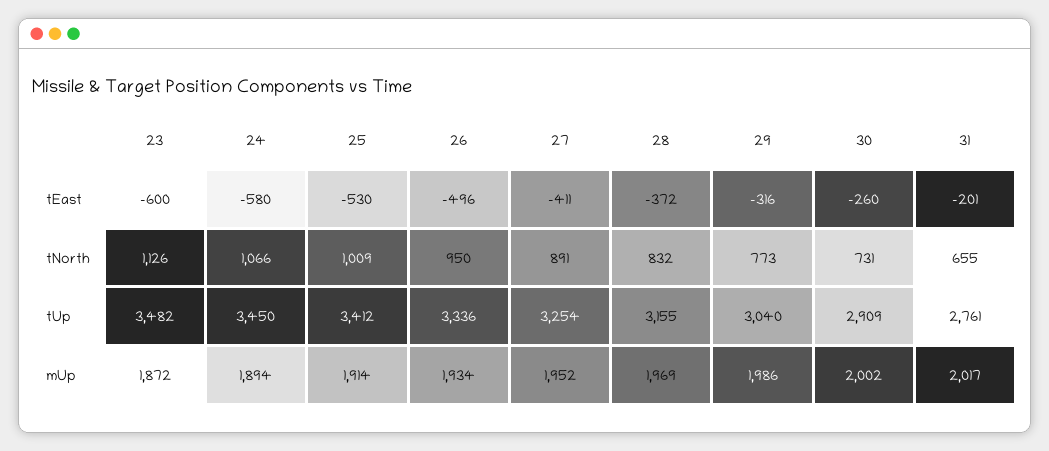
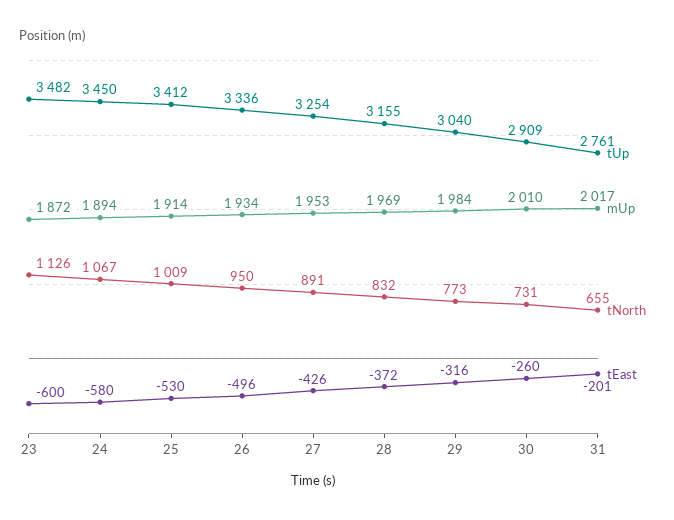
  {
    "tEast": {
      "23": -600,
      "24": -580,
      "25": -530,
      "26": -496,
-     "27": -411,
+     "27": -426,
      "28": -372,
      "29": -316,
      "30": -260,
      "31": -201
    },
    "tNorth": {
      "23": 1126,
-     "24": 1066,
+     "24": 1067,
      "25": 1009,
      "26": 950,
      "27": 891,
      "28": 832,
      "29": 773,
      "30": 731,
      "31": 655
    },
    "tUp": {
      "23": 3482,
      "24": 3450,
      "25": 3412,
      "26": 3336,
      "27": 3254,
      "28": 3155,
      "29": 3040,
      "30": 2909,
      "31": 2761
    },
    "mUp": {
      "23": 1872,
      "24": 1894,
      "25": 1914,
      "26": 1934,
-     "27": 1952,
+     "27": 1953,
      "28": 1969,
-     "29": 1986,
+     "29": 1984,
-     "30": 2002,
+     "30": 2010,
      "31": 2017
    }
  }

